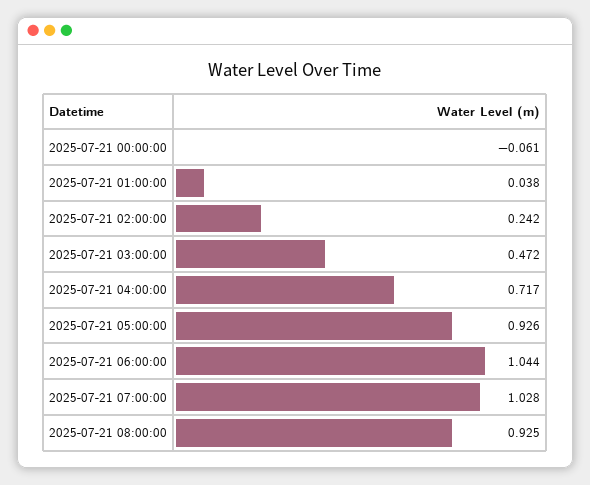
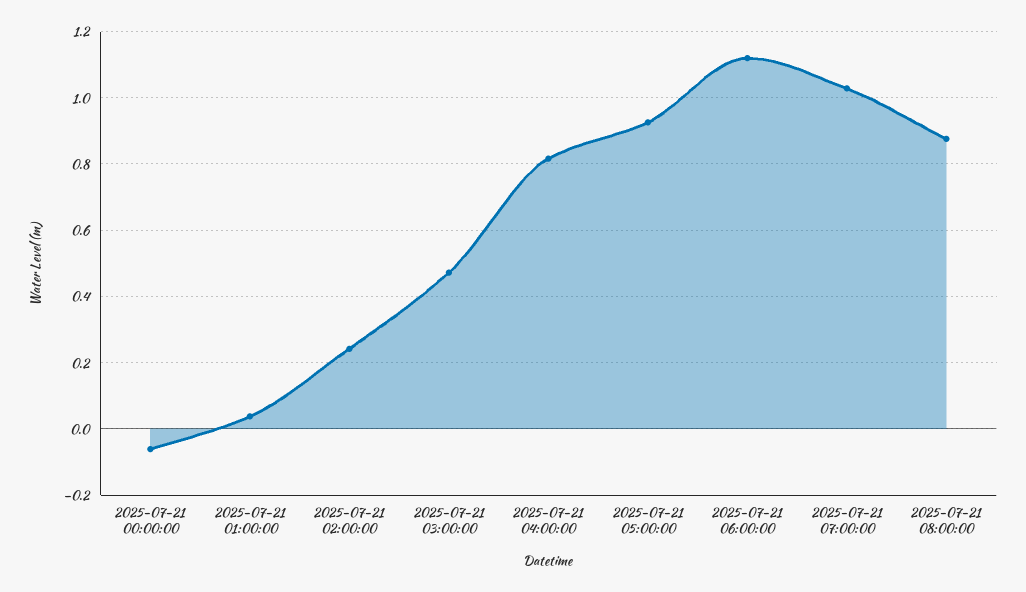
  {
    "2025-07-21 00:00:00": -0.061,
    "2025-07-21 01:00:00": 0.038,
    "2025-07-21 02:00:00": 0.242,
    "2025-07-21 03:00:00": 0.472,
-   "2025-07-21 04:00:00": 0.717,
+   "2025-07-21 04:00:00": 0.82,
    "2025-07-21 05:00:00": 0.926,
-   "2025-07-21 06:00:00": 1.044,
+   "2025-07-21 06:00:00": 1.12,
    "2025-07-21 07:00:00": 1.028,
-   "2025-07-21 08:00:00": 0.925
+   "2025-07-21 08:00:00": 0.88
  }

